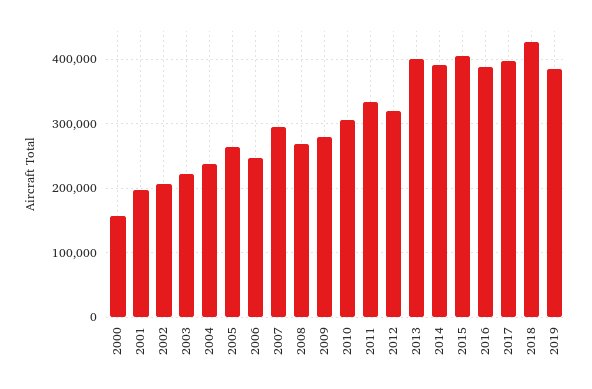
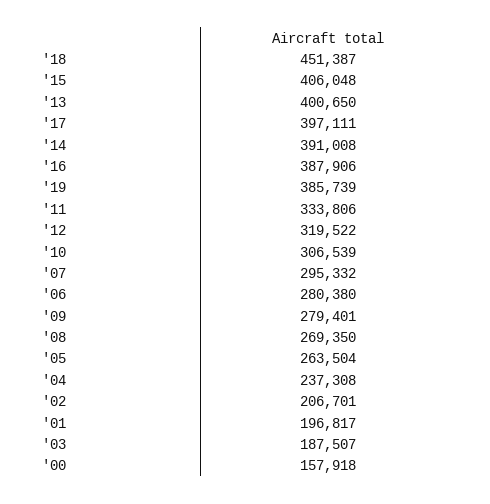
  {
    "2000": 157918,
    "2001": 196817,
    "2002": 206701,
-   "2003": 220000,
+   "2003": 187507,
    "2004": 237308,
    "2005": 263504,
-   "2006": 250000,
+   "2006": 280380,
    "2007": 295332,
    "2008": 269350,
    "2009": 279401,
    "2010": 306539,
    "2011": 333806,
    "2012": 319522,
    "2013": 400650,
    "2014": 391008,
    "2015": 406048,
    "2016": 387906,
    "2017": 397111,
-   "2018": 430000,
+   "2018": 451387,
    "2019": 385739
  }

